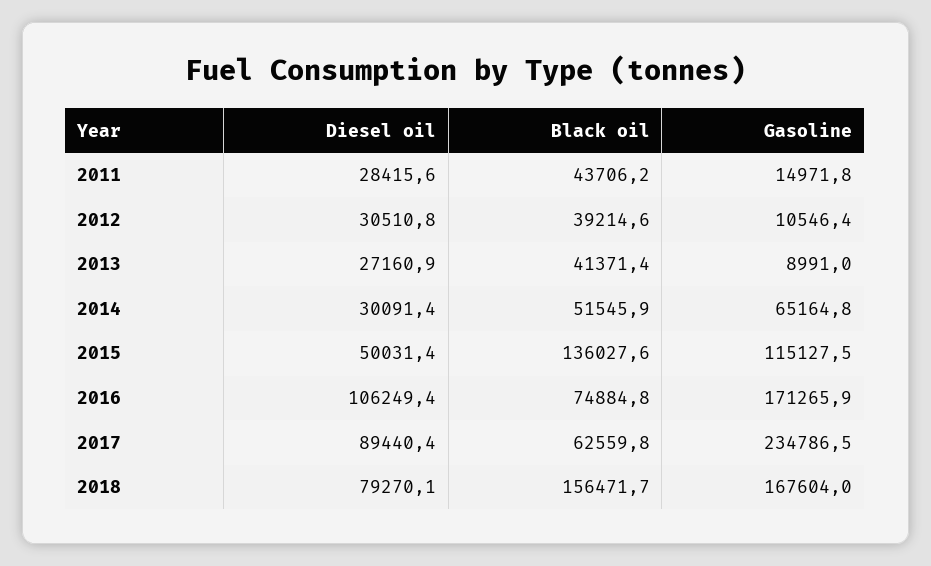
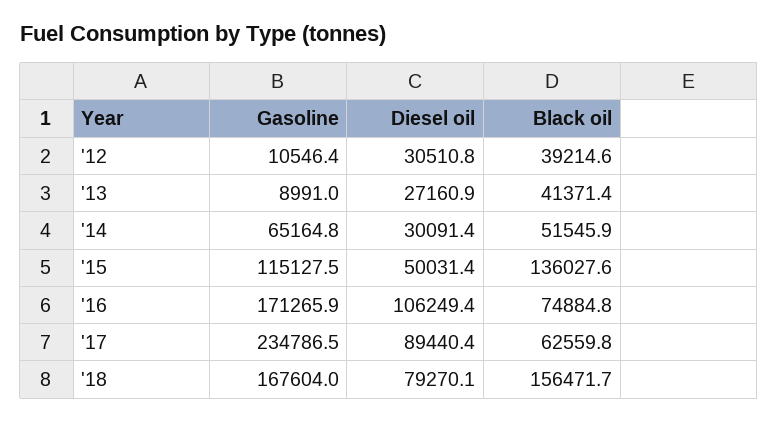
  {
    "Diesel oil": {
-     "2011": 28415.6,
      "2012": 30510.8,
      "2013": 27160.9,
      "2014": 30091.4,
      "2015": 50031.4,
      "2016": 106249.4,
      "2017": 89440.4,
      "2018": 79270.1
    },
    "Black oil": {
-     "2011": 43706.2,
      "2012": 39214.6,
      "2013": 41371.4,
      "2014": 51545.9,
      "2015": 136027.6,
      "2016": 74884.8,
      "2017": 62559.8,
      "2018": 156471.7
    },
    "Gasoline": {
-     "2011": 14971.8,
      "2012": 10546.4,
      "2013": 8991,
      "2014": 65164.8,
      "2015": 115127.5,
      "2016": 171265.9,
      "2017": 234786.5,
      "2018": 167604
    }
  }

